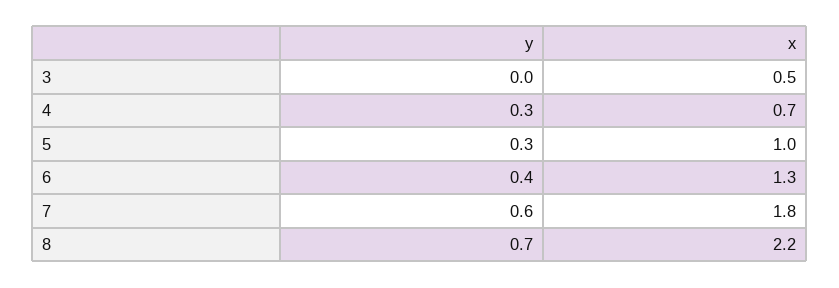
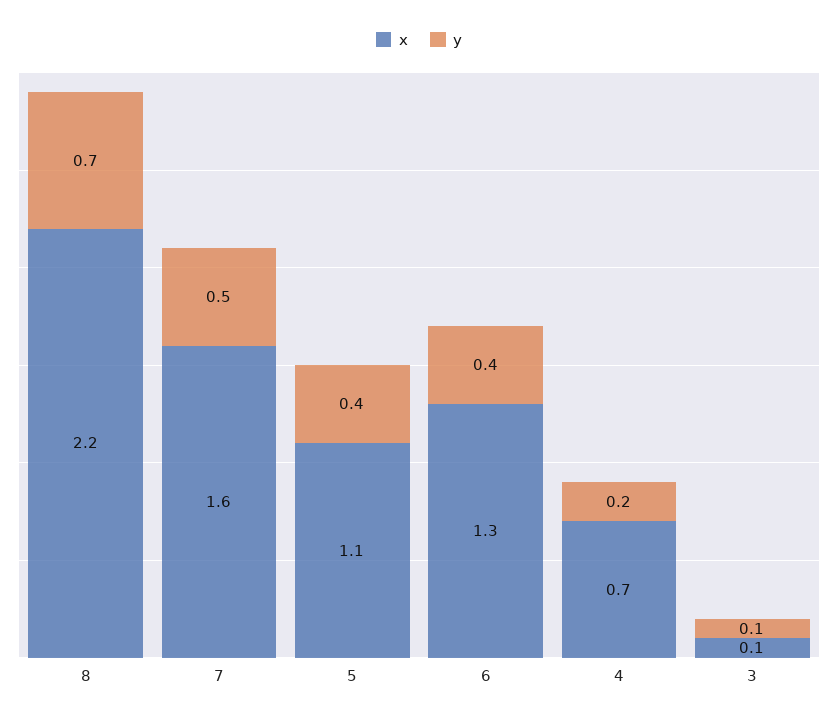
  {
    "y": {
-     "3": 0,
+     "3": 0.1,
-     "4": 0.3,
+     "4": 0.2,
-     "5": 0.3,
+     "5": 0.4,
      "6": 0.4,
-     "7": 0.6,
+     "7": 0.5,
      "8": 0.7
    },
    "x": {
-     "3": 0.5,
+     "3": 0.1,
      "4": 0.7,
-     "5": 1,
+     "5": 1.1,
      "6": 1.3,
-     "7": 1.8,
+     "7": 1.6,
      "8": 2.2
    }
  }

